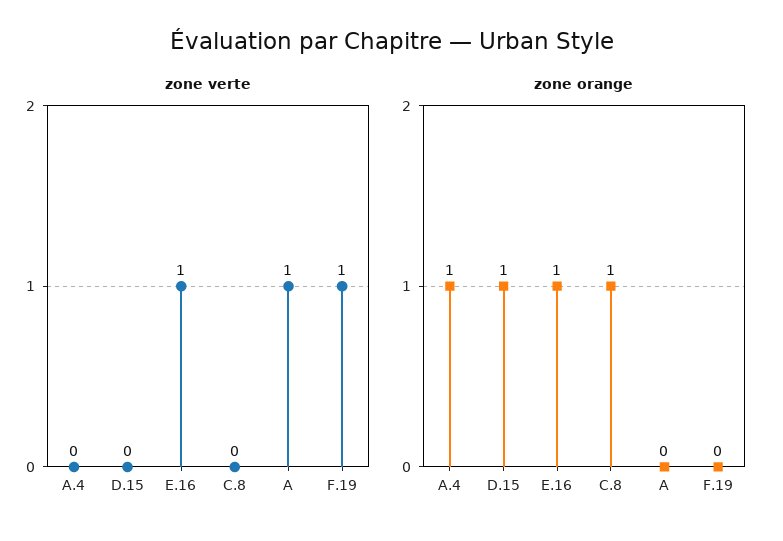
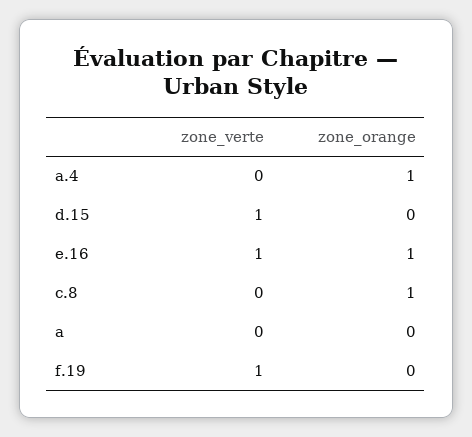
  {
    "zone verte": {
      "A.4": 0,
-     "D.15": 0,
+     "D.15": 1,
      "E.16": 1,
      "C.8": 0,
-     "A": 1,
+     "A": 0,
      "F.19": 1
    },
    "zone orange": {
      "A.4": 1,
-     "D.15": 1,
+     "D.15": 0,
      "E.16": 1,
      "C.8": 1,
      "A": 0,
      "F.19": 0
    }
  }

